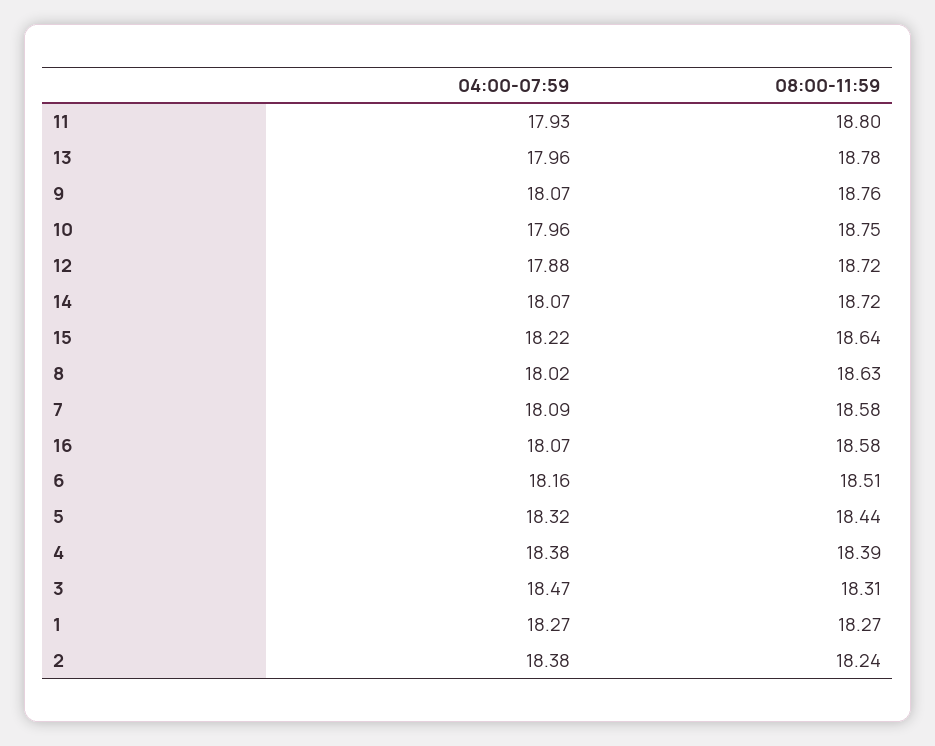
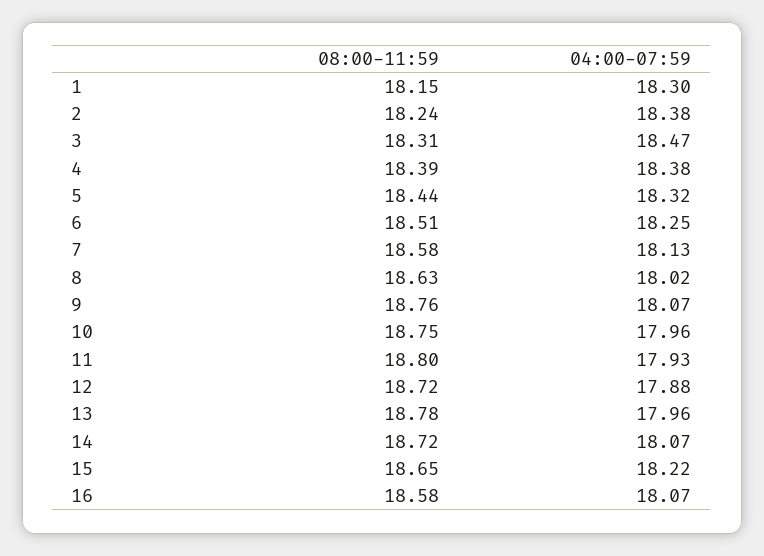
  {
    "04:00-07:59": {
      "11": 17.93,
      "13": 17.96,
      "9": 18.07,
      "10": 17.96,
      "12": 17.88,
      "14": 18.07,
      "15": 18.22,
      "8": 18.02,
-     "7": 18.09,
+     "7": 18.13,
      "16": 18.07,
-     "6": 18.16,
+     "6": 18.25,
      "5": 18.32,
      "4": 18.38,
      "3": 18.47,
-     "1": 18.27,
+     "1": 18.3,
      "2": 18.38
    },
    "08:00-11:59": {
      "11": 18.8,
      "13": 18.78,
      "9": 18.76,
      "10": 18.75,
      "12": 18.72,
      "14": 18.72,
-     "15": 18.64,
+     "15": 18.65,
      "8": 18.63,
      "7": 18.58,
      "16": 18.58,
      "6": 18.51,
      "5": 18.44,
      "4": 18.39,
      "3": 18.31,
-     "1": 18.27,
+     "1": 18.15,
      "2": 18.24
    }
  }

